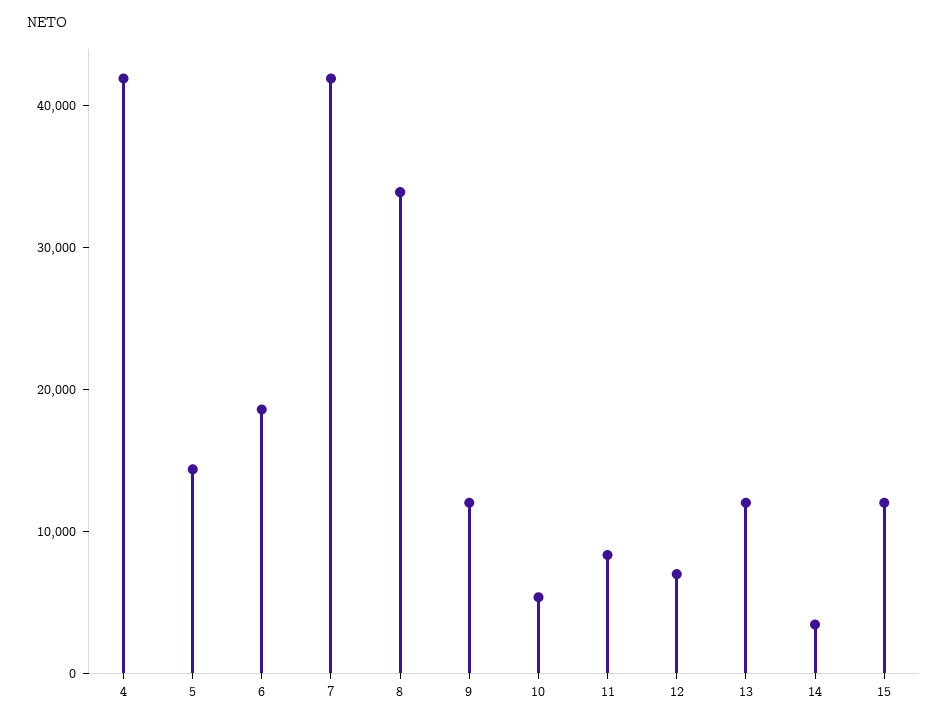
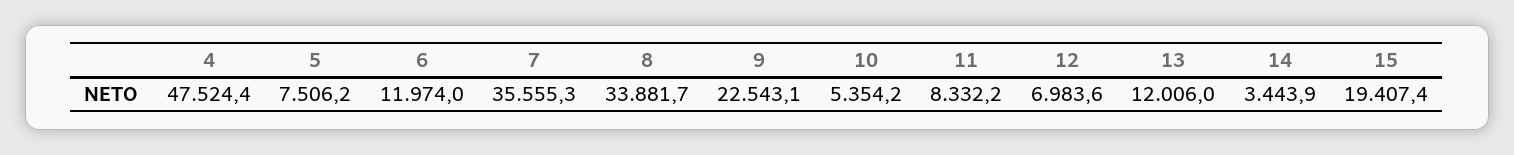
  {
-   "4": 42000,
+   "4": 47524.4,
-   "5": 14000,
+   "5": 7506.2,
-   "6": 18000,
+   "6": 11974,
-   "7": 42000,
+   "7": 35555.3,
    "8": 33881.7,
-   "9": 12000,
+   "9": 22543.1,
    "10": 5354.2,
    "11": 8332.2,
    "12": 6983.6,
    "13": 12006,
    "14": 3443.9,
-   "15": 12000
+   "15": 19407.4
  }

